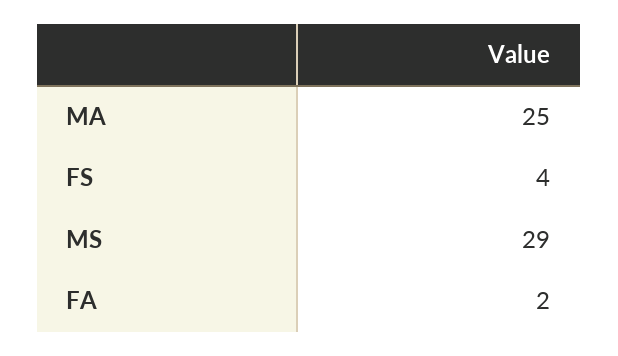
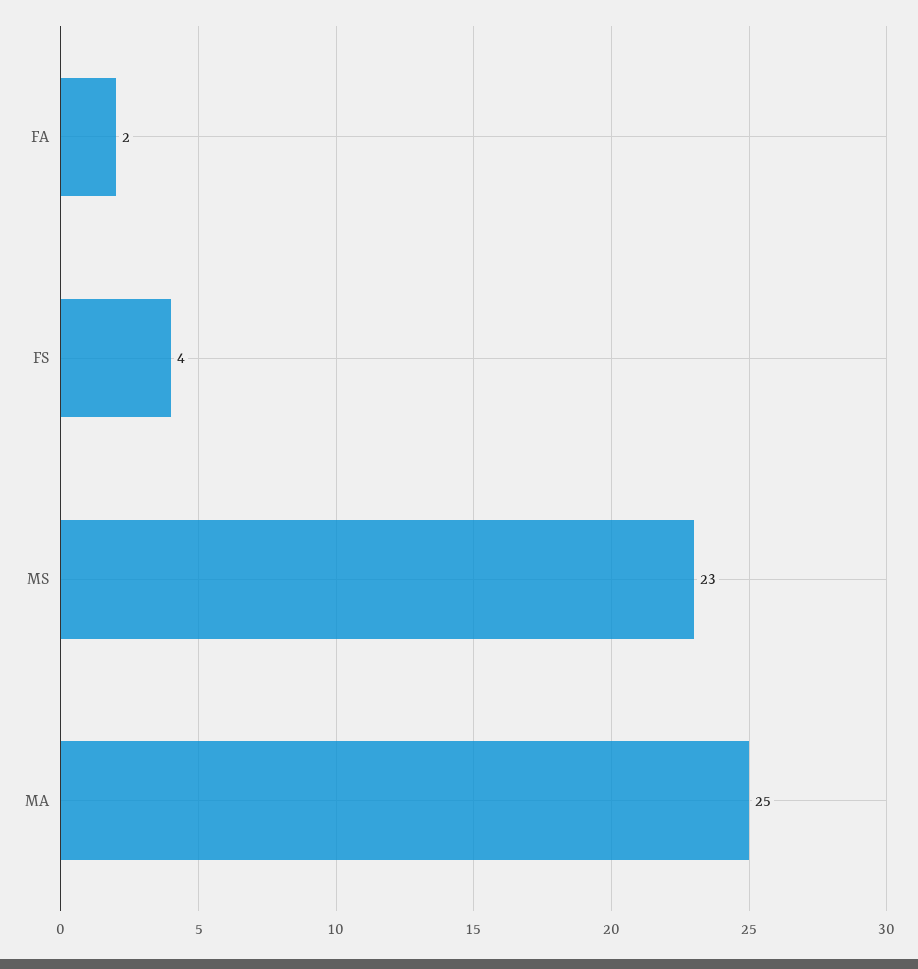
  {
    "MA": 25,
    "FS": 4,
-   "MS": 29,
+   "MS": 23,
    "FA": 2
  }

